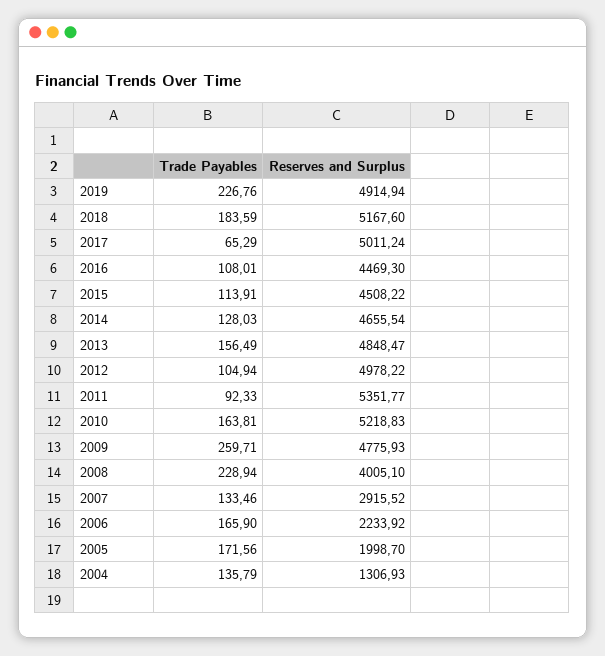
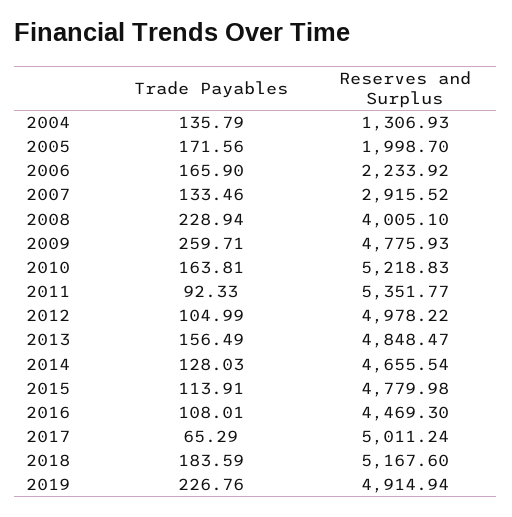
  {
    "Trade Payables": {
      "2019": 226.76,
      "2018": 183.59,
      "2017": 65.29,
      "2016": 108.01,
      "2015": 113.91,
      "2014": 128.03,
      "2013": 156.49,
-     "2012": 104.94,
+     "2012": 104.99,
      "2011": 92.33,
      "2010": 163.81,
      "2009": 259.71,
      "2008": 228.94,
      "2007": 133.46,
      "2006": 165.9,
      "2005": 171.56,
      "2004": 135.79
    },
    "Reserves and Surplus": {
      "2019": 4914.94,
      "2018": 5167.6,
      "2017": 5011.24,
      "2016": 4469.3,
-     "2015": 4508.22,
+     "2015": 4779.98,
      "2014": 4655.54,
      "2013": 4848.47,
      "2012": 4978.22,
      "2011": 5351.77,
      "2010": 5218.83,
      "2009": 4775.93,
      "2008": 4005.1,
      "2007": 2915.52,
      "2006": 2233.92,
      "2005": 1998.7,
      "2004": 1306.93
    }
  }

